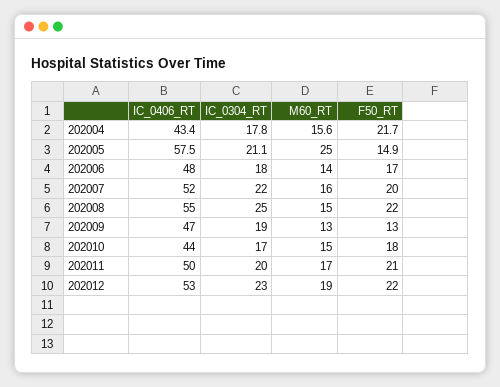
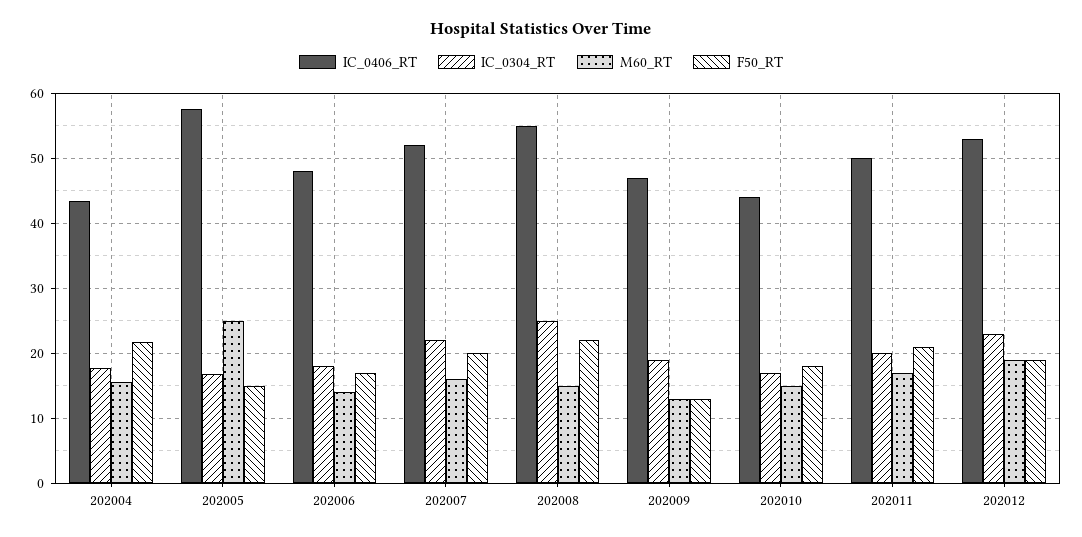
  {
    "IC_0406_RT": {
      "202004": 43.4,
      "202005": 57.5,
      "202006": 48,
      "202007": 52,
      "202008": 55,
      "202009": 47,
      "202010": 44,
      "202011": 50,
      "202012": 53
    },
    "IC_0304_RT": {
      "202004": 17.8,
-     "202005": 21.1,
+     "202005": 17,
      "202006": 18,
      "202007": 22,
      "202008": 25,
      "202009": 19,
      "202010": 17,
      "202011": 20,
      "202012": 23
    },
    "M60_RT": {
      "202004": 15.6,
      "202005": 25,
      "202006": 14,
      "202007": 16,
      "202008": 15,
      "202009": 13,
      "202010": 15,
      "202011": 17,
      "202012": 19
    },
    "F50_RT": {
      "202004": 21.7,
      "202005": 14.9,
      "202006": 17,
      "202007": 20,
      "202008": 22,
      "202009": 13,
      "202010": 18,
      "202011": 21,
-     "202012": 22
+     "202012": 19
    }
  }

